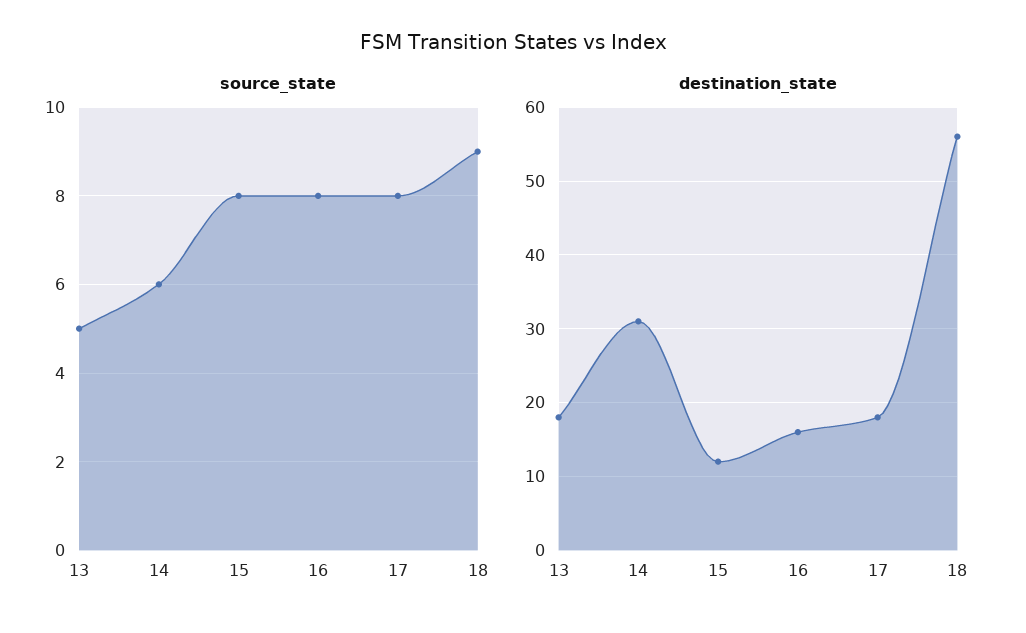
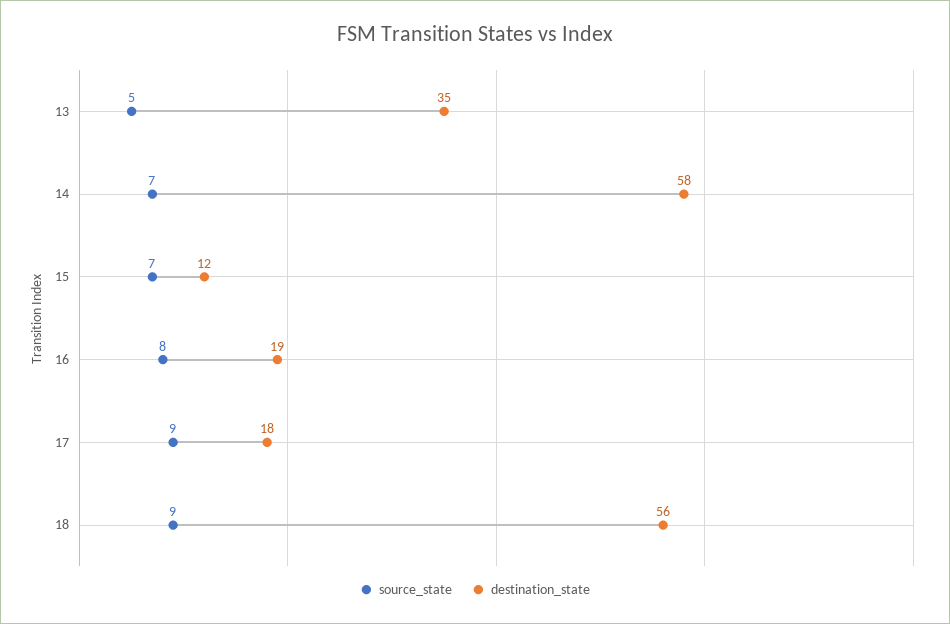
  {
    "source_state": {
      "13": 5,
-     "14": 6,
+     "14": 7,
-     "15": 8,
+     "15": 7,
      "16": 8,
-     "17": 8,
+     "17": 9,
      "18": 9
    },
    "destination_state": {
-     "13": 18,
+     "13": 35,
-     "14": 31,
+     "14": 58,
      "15": 12,
-     "16": 16,
+     "16": 19,
      "17": 18,
      "18": 56
    }
  }

